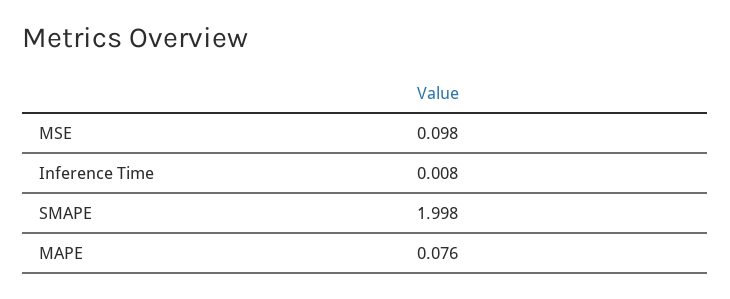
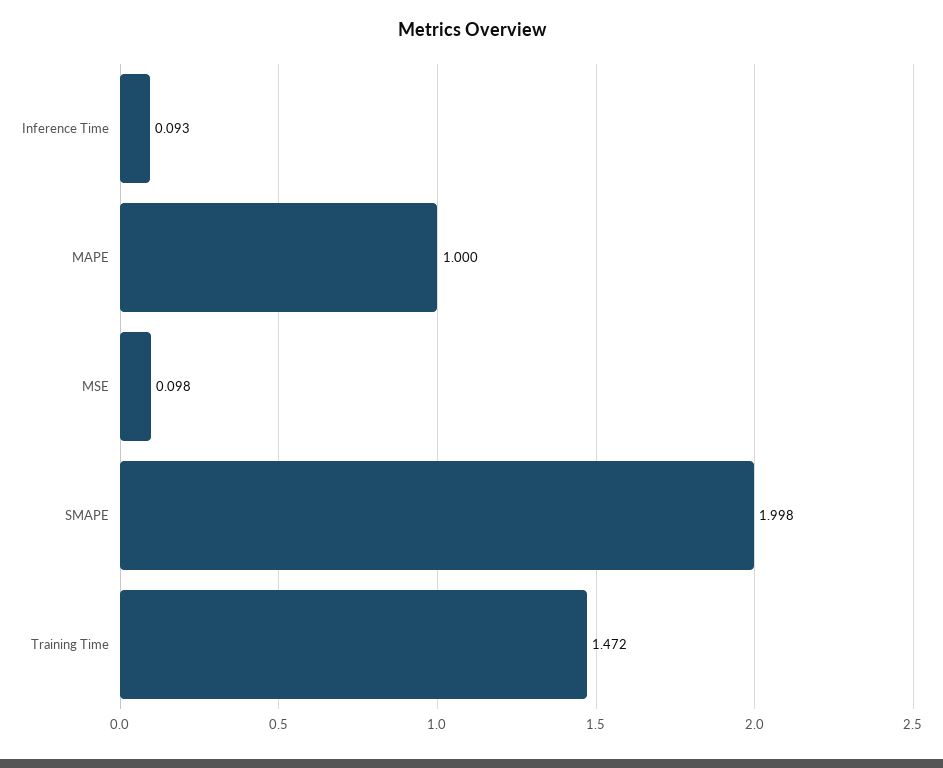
  {
    "MSE": 0.098,
-   "Inference Time": 0.008,
+   "Inference Time": 0.093,
    "SMAPE": 1.998,
-   "MAPE": 0.076
+   "MAPE": 1,
+   "Training Time": 1.472
  }

